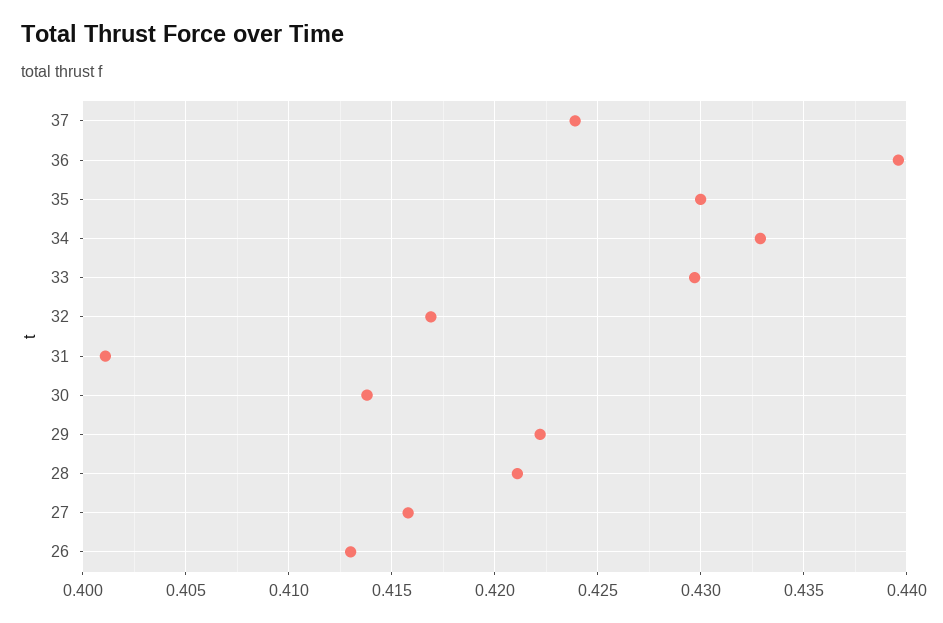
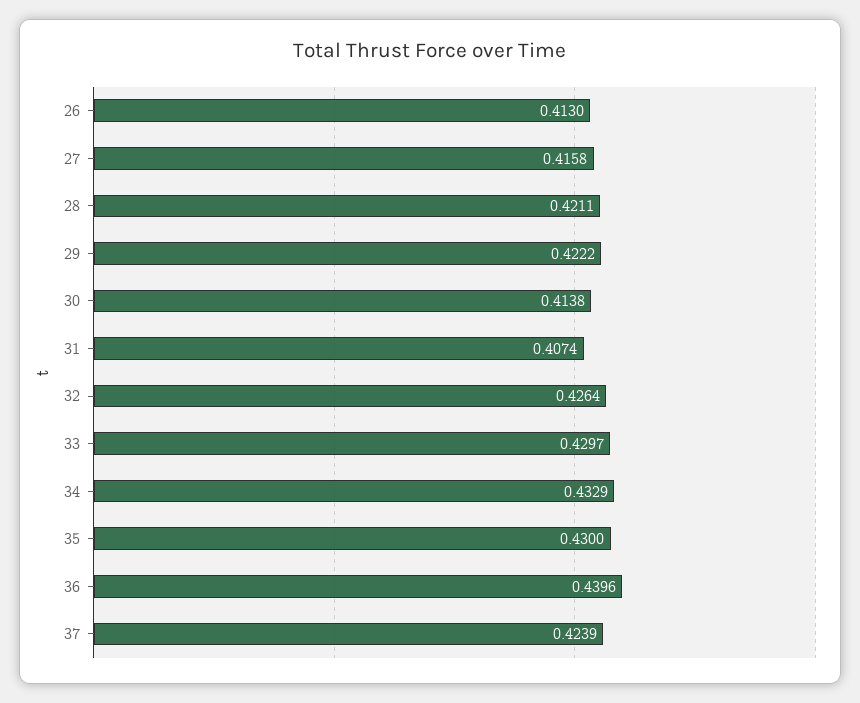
  {
    "37": 0.4239,
    "36": 0.4396,
    "35": 0.43,
    "34": 0.4329,
    "33": 0.4297,
-   "32": 0.417,
+   "32": 0.4264,
-   "31": 0.401,
+   "31": 0.4074,
    "30": 0.4138,
    "29": 0.4222,
    "28": 0.4211,
    "27": 0.4158,
    "26": 0.413
  }

